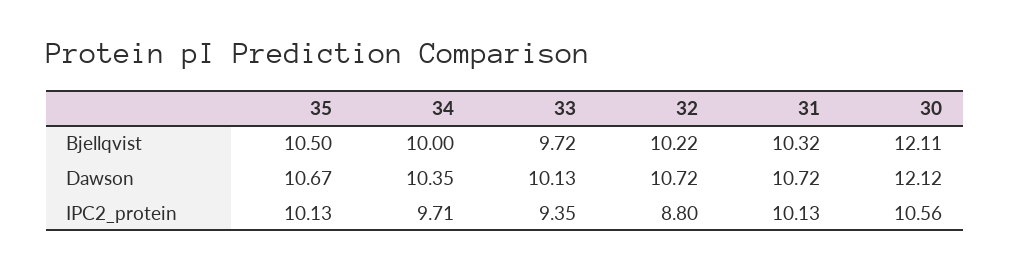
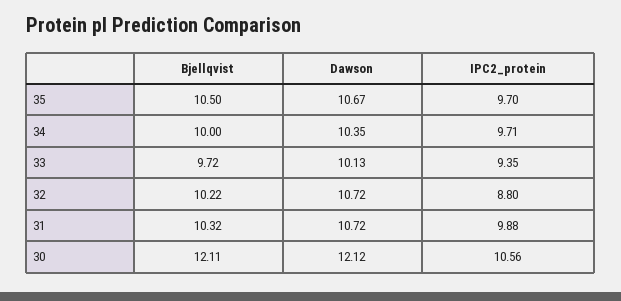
  {
    "35": {
      "Bjellqvist": 10.5,
      "Dawson": 10.67,
-     "IPC2_protein": 10.13
+     "IPC2_protein": 9.7
    },
    "34": {
      "Bjellqvist": 10,
      "Dawson": 10.35,
      "IPC2_protein": 9.71
    },
    "33": {
      "Bjellqvist": 9.72,
      "Dawson": 10.13,
      "IPC2_protein": 9.35
    },
    "32": {
      "Bjellqvist": 10.22,
      "Dawson": 10.72,
      "IPC2_protein": 8.8
    },
    "31": {
      "Bjellqvist": 10.32,
      "Dawson": 10.72,
-     "IPC2_protein": 10.13
+     "IPC2_protein": 9.88
    },
    "30": {
      "Bjellqvist": 12.11,
      "Dawson": 12.12,
      "IPC2_protein": 10.56
    }
  }

